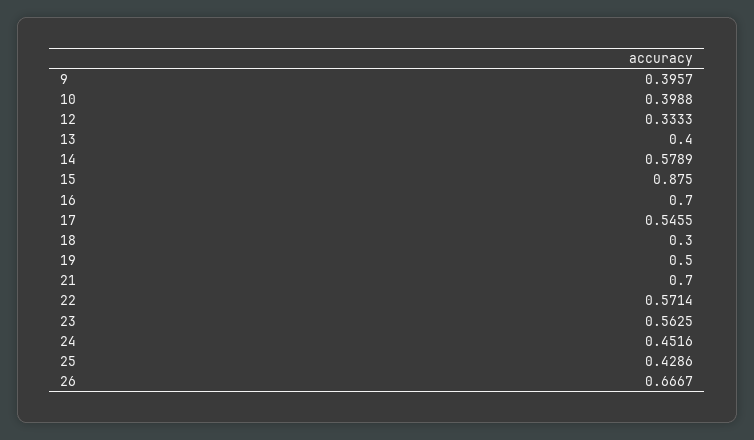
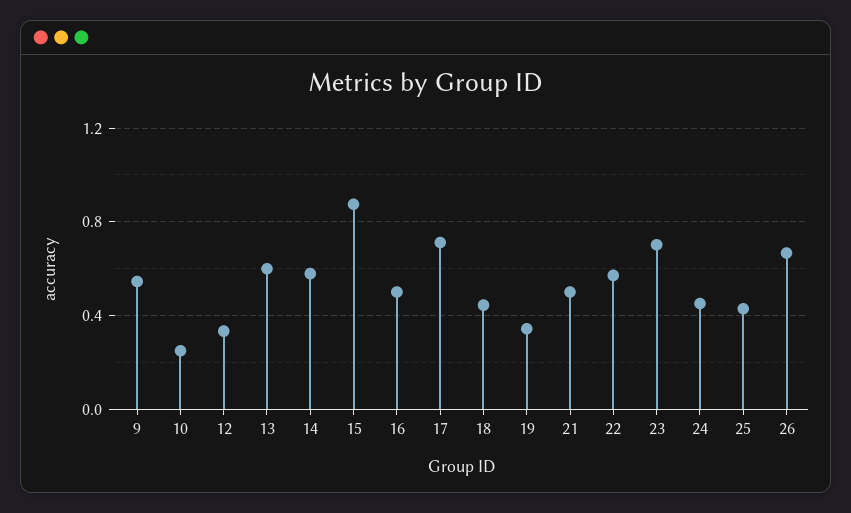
  {
-   "9": 0.3957,
+   "9": 0.55,
-   "10": 0.3988,
+   "10": 0.25,
    "12": 0.3333,
-   "13": 0.4,
+   "13": 0.6,
    "14": 0.5789,
    "15": 0.875,
-   "16": 0.7,
+   "16": 0.5,
-   "17": 0.5455,
+   "17": 0.7,
-   "18": 0.3,
+   "18": 0.45,
-   "19": 0.5,
+   "19": 0.35,
-   "21": 0.7,
+   "21": 0.5,
    "22": 0.5714,
-   "23": 0.5625,
+   "23": 0.7,
    "24": 0.4516,
    "25": 0.4286,
    "26": 0.6667
  }

